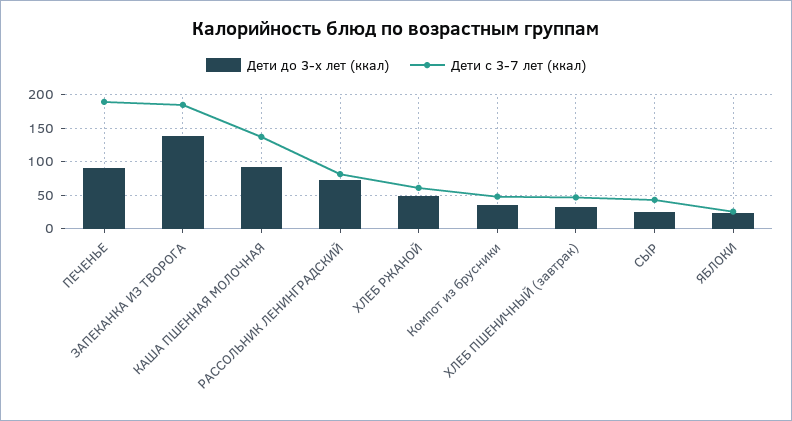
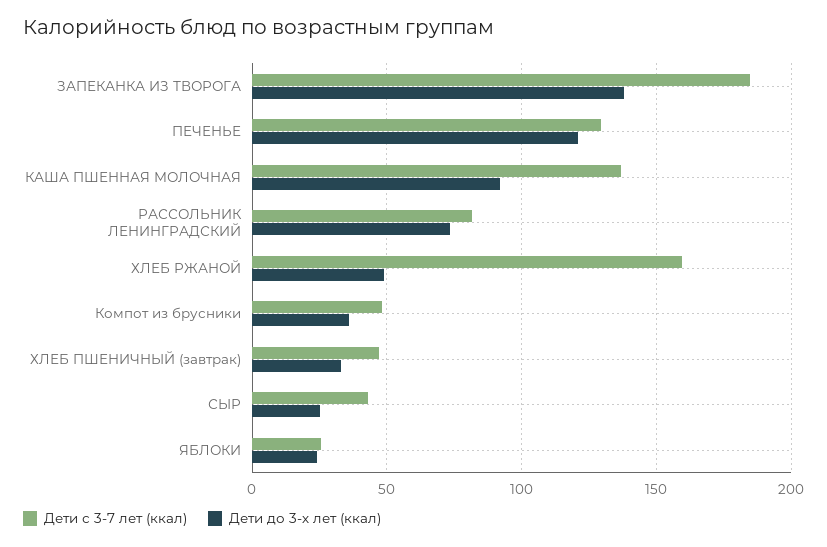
  {
    "Дети до 3-х лет (ккал)": {
-     "ПЕЧЕНЬЕ": 90,
+     "ПЕЧЕНЬЕ": 120,
      "ЗАПЕКАНКА ИЗ ТВОРОГА": 140,
      "КАША ПШЕННАЯ МОЛОЧНАЯ": 90,
      "РАССОЛЬНИК ЛЕНИНГРАДСКИЙ": 75,
      "ХЛЕБ РЖАНОЙ": 50,
      "Компот из брусники": 35,
      "ХЛЕБ ПШЕНИЧНЫЙ (завтрак)": 35,
      "СЫР": 25,
      "ЯБЛОКИ": 25
    },
    "Дети с 3-7 лет (ккал)": {
-     "ПЕЧЕНЬЕ": 190,
+     "ПЕЧЕНЬЕ": 130,
      "ЗАПЕКАНКА ИЗ ТВОРОГА": 185,
      "КАША ПШЕННАЯ МОЛОЧНАЯ": 135,
      "РАССОЛЬНИК ЛЕНИНГРАДСКИЙ": 80,
-     "ХЛЕБ РЖАНОЙ": 60,
+     "ХЛЕБ РЖАНОЙ": 160,
      "Компот из брусники": 50,
      "ХЛЕБ ПШЕНИЧНЫЙ (завтрак)": 45,
      "СЫР": 45,
      "ЯБЛОКИ": 25
    }
  }

